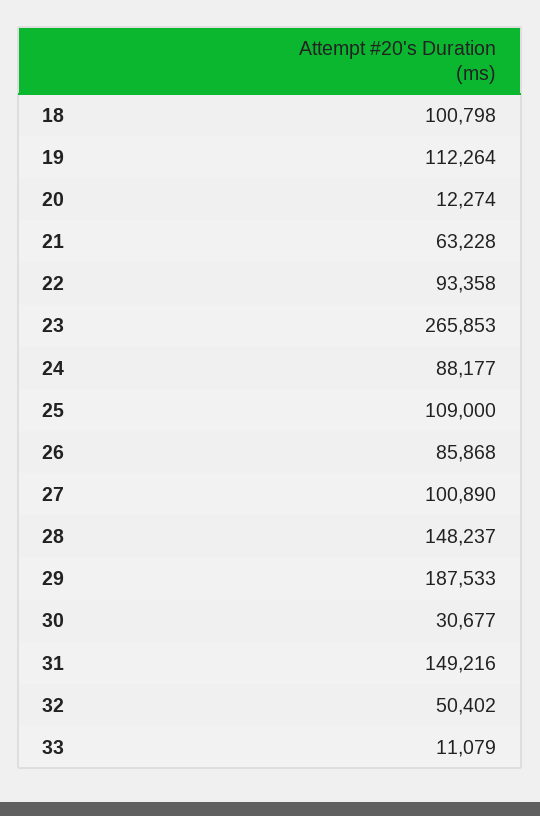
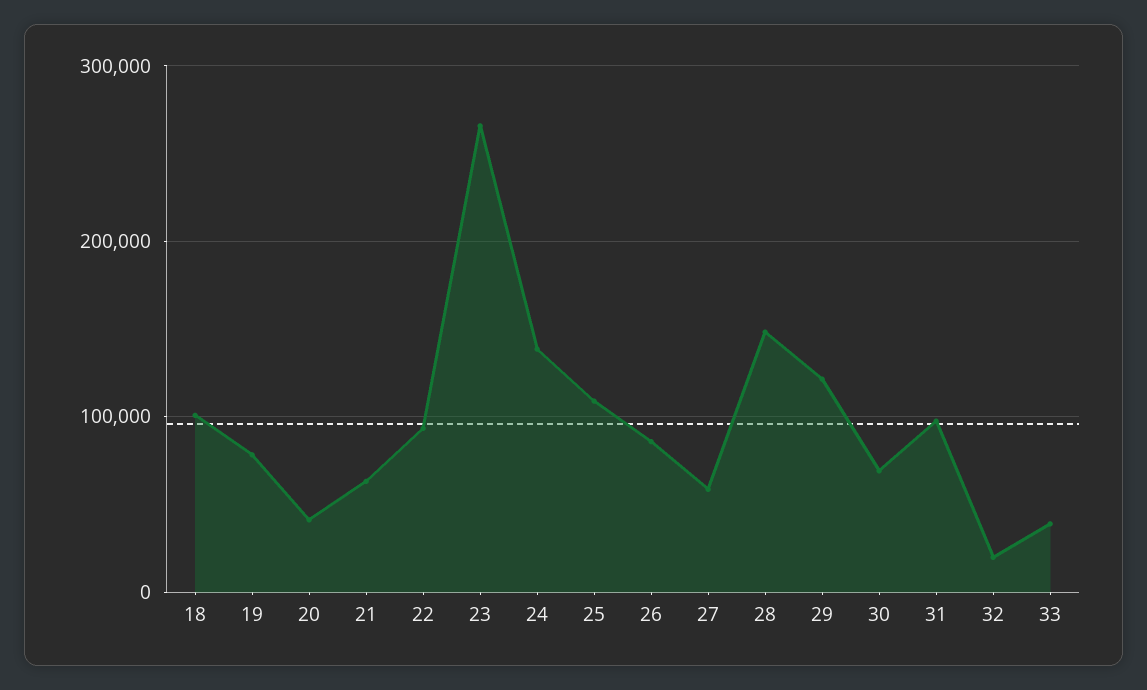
  {
    "18": 100798,
-   "19": 112264,
+   "19": 80000,
-   "20": 12274,
+   "20": 40000,
    "21": 63228,
    "22": 93358,
    "23": 265853,
-   "24": 88177,
+   "24": 140000,
    "25": 109000,
    "26": 85868,
-   "27": 100890,
+   "27": 60000,
    "28": 148237,
-   "29": 187533,
+   "29": 120000,
-   "30": 30677,
+   "30": 70000,
-   "31": 149216,
+   "31": 100000,
-   "32": 50402,
+   "32": 20000,
-   "33": 11079
+   "33": 40000
  }

